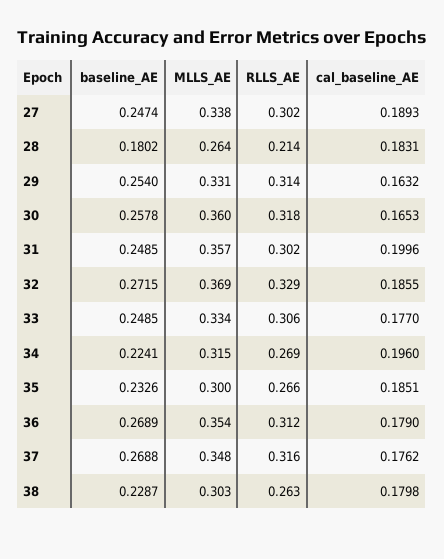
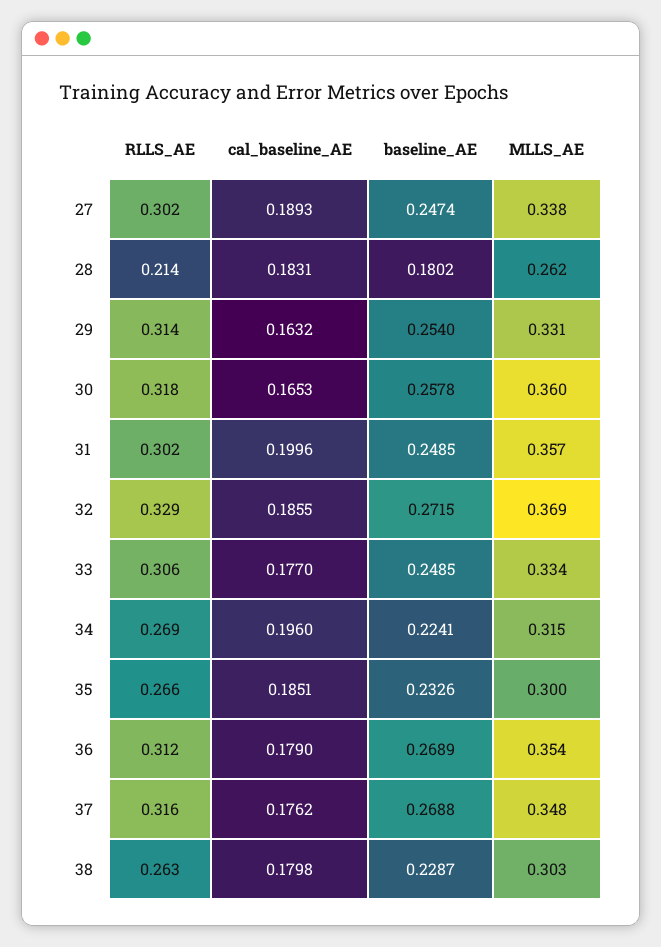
  {
    "baseline_AE": {
      "27": 0.2474,
      "28": 0.1802,
      "29": 0.254,
      "30": 0.2578,
      "31": 0.2485,
      "32": 0.2715,
      "33": 0.2485,
      "34": 0.2241,
      "35": 0.2326,
      "36": 0.2689,
      "37": 0.2688,
      "38": 0.2287
    },
    "MLLS_AE": {
      "27": 0.338,
-     "28": 0.264,
+     "28": 0.262,
      "29": 0.331,
      "30": 0.36,
      "31": 0.357,
      "32": 0.369,
      "33": 0.334,
      "34": 0.315,
      "35": 0.3,
      "36": 0.354,
      "37": 0.348,
      "38": 0.303
    },
    "RLLS_AE": {
      "27": 0.302,
      "28": 0.214,
      "29": 0.314,
      "30": 0.318,
      "31": 0.302,
      "32": 0.329,
      "33": 0.306,
      "34": 0.269,
      "35": 0.266,
      "36": 0.312,
      "37": 0.316,
      "38": 0.263
    },
    "cal_baseline_AE": {
      "27": 0.1893,
      "28": 0.1831,
      "29": 0.1632,
      "30": 0.1653,
      "31": 0.1996,
      "32": 0.1855,
      "33": 0.177,
      "34": 0.196,
      "35": 0.1851,
      "36": 0.179,
      "37": 0.1762,
      "38": 0.1798
    }
  }

